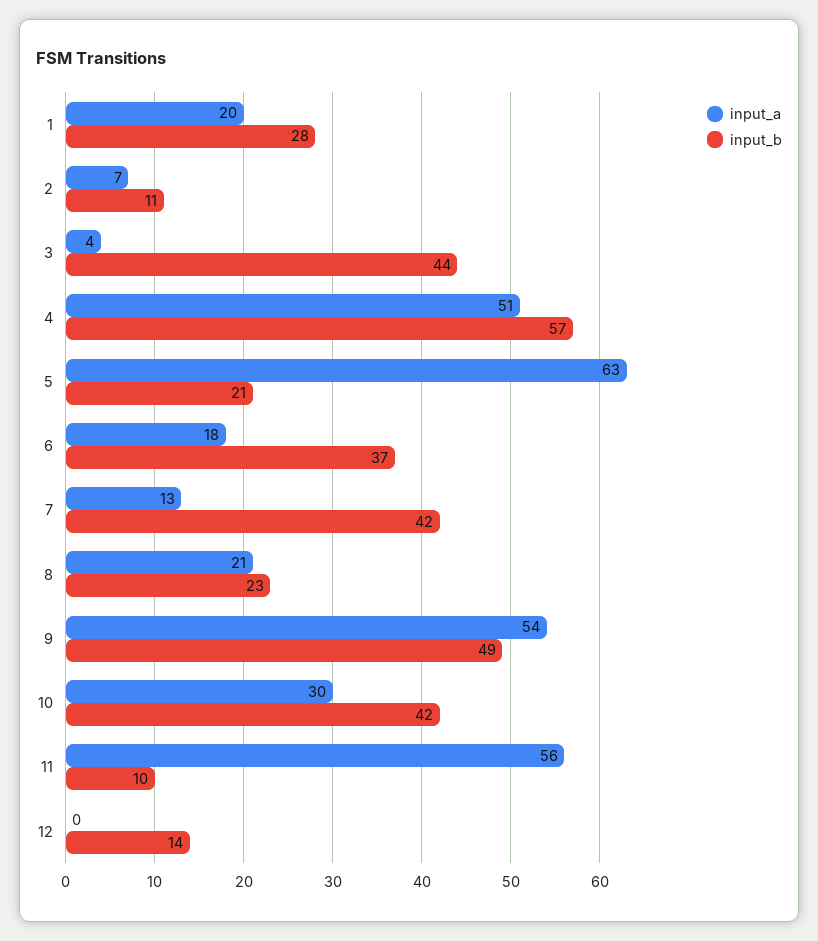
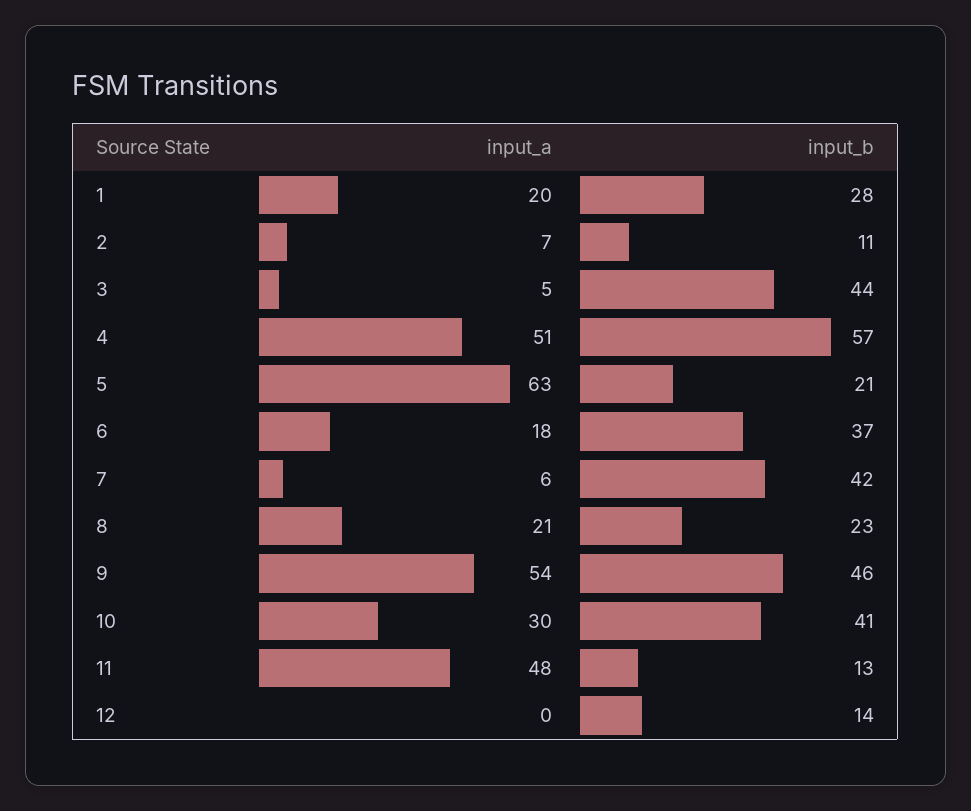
  {
    "input_a": {
      "1": 20,
      "2": 7,
-     "3": 4,
+     "3": 5,
      "4": 51,
      "5": 63,
      "6": 18,
-     "7": 13,
+     "7": 6,
      "8": 21,
      "9": 54,
      "10": 30,
-     "11": 56,
+     "11": 48,
      "12": 0
    },
    "input_b": {
      "1": 28,
      "2": 11,
      "3": 44,
      "4": 57,
      "5": 21,
      "6": 37,
      "7": 42,
      "8": 23,
-     "9": 49,
+     "9": 46,
-     "10": 42,
+     "10": 41,
-     "11": 10,
+     "11": 13,
      "12": 14
    }
  }

